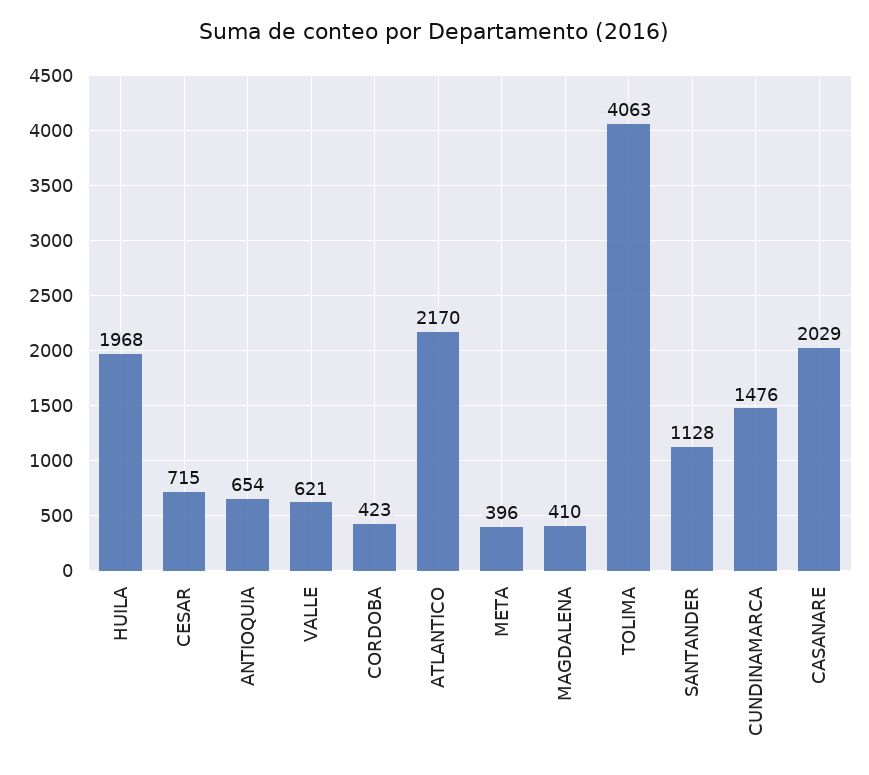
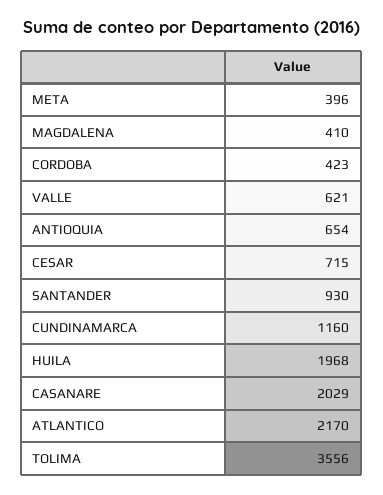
  {
    "HUILA": 1968,
    "CESAR": 715,
    "ANTIOQUIA": 654,
    "VALLE": 621,
    "CORDOBA": 423,
    "ATLANTICO": 2170,
    "META": 396,
    "MAGDALENA": 410,
-   "TOLIMA": 4063,
+   "TOLIMA": 3556,
-   "SANTANDER": 1128,
+   "SANTANDER": 930,
-   "CUNDINAMARCA": 1476,
+   "CUNDINAMARCA": 1160,
    "CASANARE": 2029
  }

